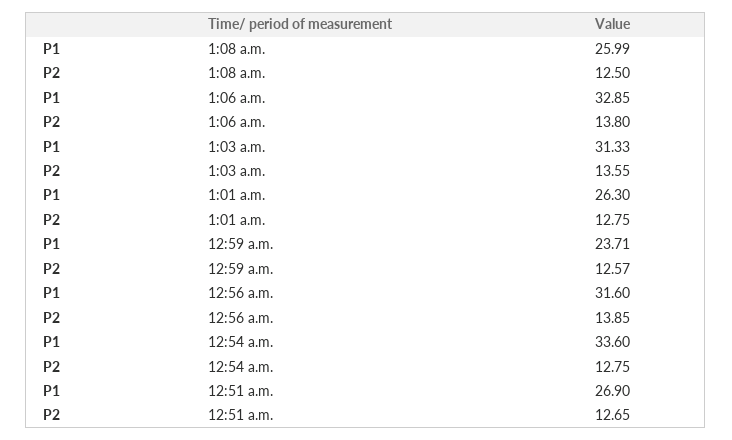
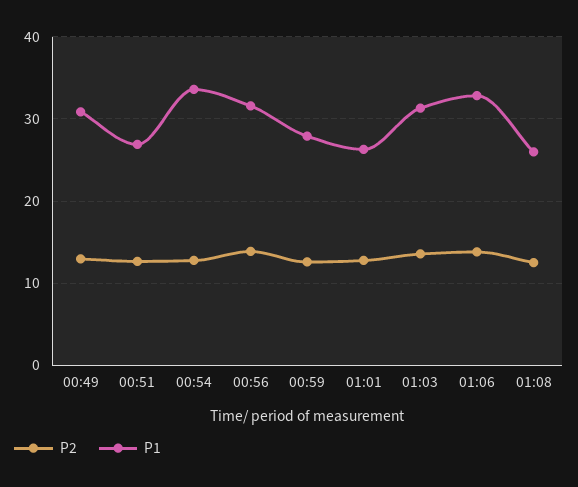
  {
    "P1": {
      "1:08 a.m.": 25.99,
      "1:06 a.m.": 32.85,
      "1:03 a.m.": 31.33,
      "1:01 a.m.": 26.3,
-     "12:59 a.m.": 23.71,
+     "12:59 a.m.": 28,
      "12:56 a.m.": 31.6,
      "12:54 a.m.": 33.6,
-     "12:51 a.m.": 26.9
+     "12:51 a.m.": 26.9,
+     "00:49": 31
    },
    "P2": {
      "1:08 a.m.": 12.5,
      "1:06 a.m.": 13.8,
      "1:03 a.m.": 13.55,
      "1:01 a.m.": 12.75,
      "12:59 a.m.": 12.57,
      "12:56 a.m.": 13.85,
      "12:54 a.m.": 12.75,
-     "12:51 a.m.": 12.65
+     "12:51 a.m.": 12.65,
+     "00:49": 13
    }
  }

